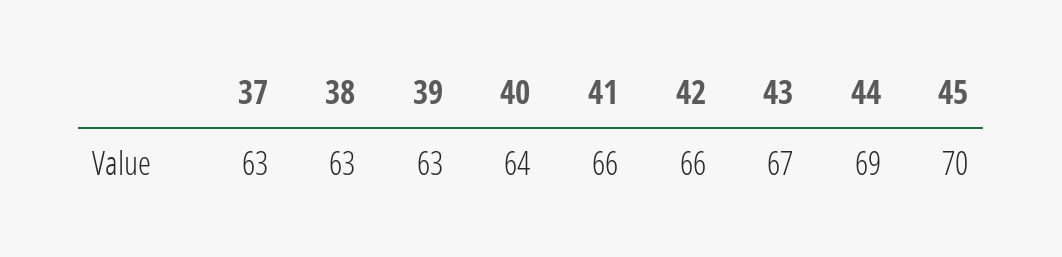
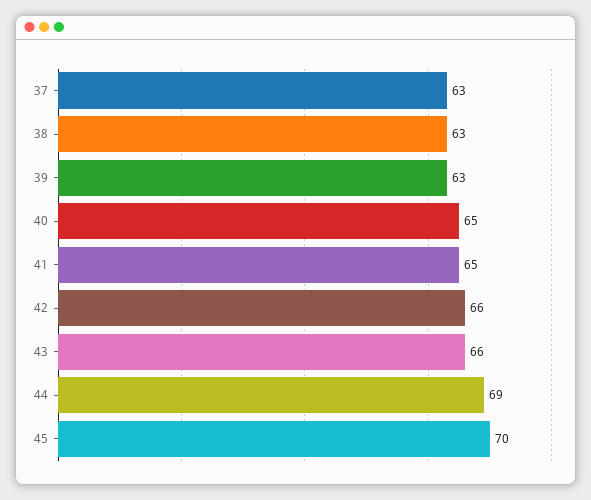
  {
    "37": 63,
    "38": 63,
    "39": 63,
-   "40": 64,
+   "40": 65,
-   "41": 66,
+   "41": 65,
    "42": 66,
-   "43": 67,
+   "43": 66,
    "44": 69,
    "45": 70
  }

